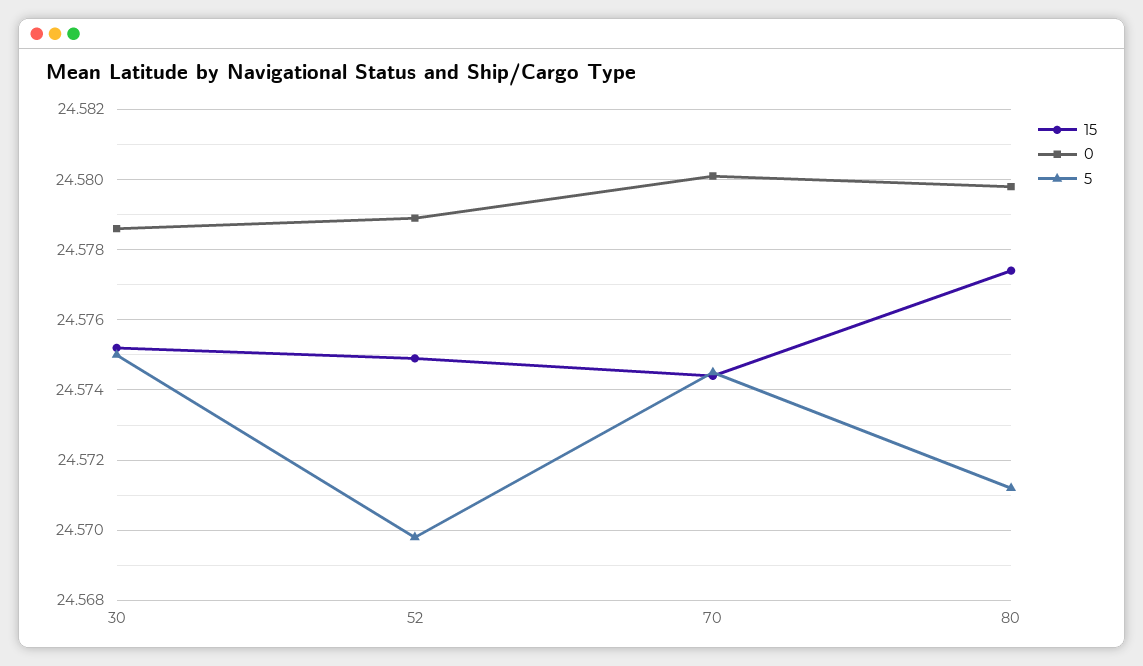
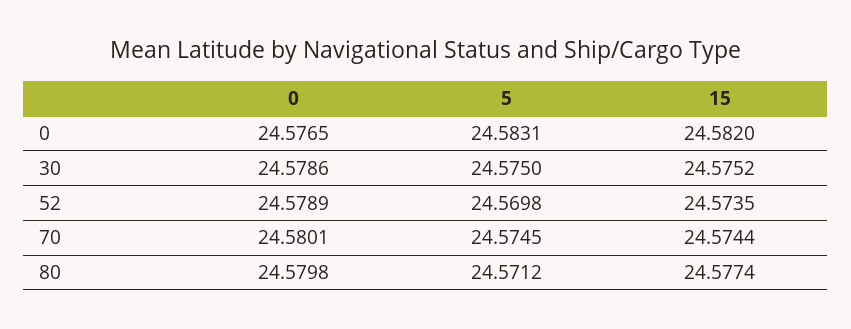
  {
    "15": {
      "30": 24.5752,
-     "52": 24.575,
+     "52": 24.5735,
      "70": 24.5744,
-     "80": 24.5774
+     "80": 24.5774,
+     "0": 24.582
    },
    "0": {
      "30": 24.5786,
      "52": 24.5789,
      "70": 24.5801,
-     "80": 24.5798
+     "80": 24.5798,
+     "0": 24.5765
    },
    "5": {
      "30": 24.575,
      "52": 24.5698,
      "70": 24.5745,
-     "80": 24.5712
+     "80": 24.5712,
+     "0": 24.5831
    }
  }

